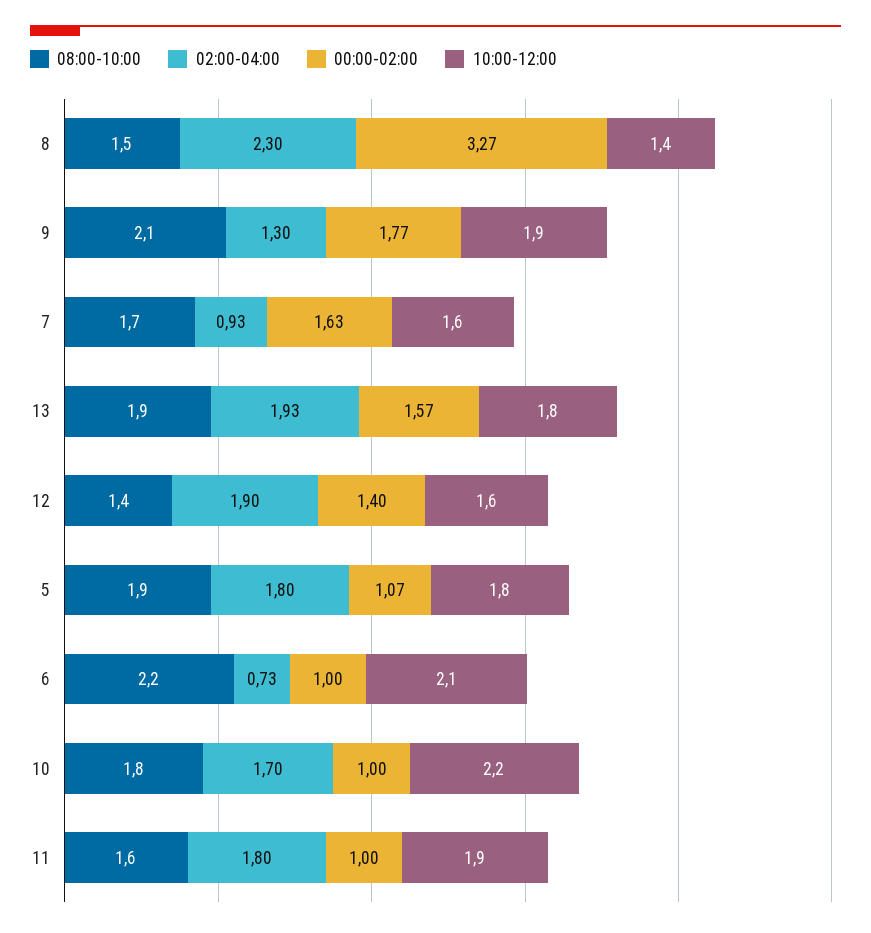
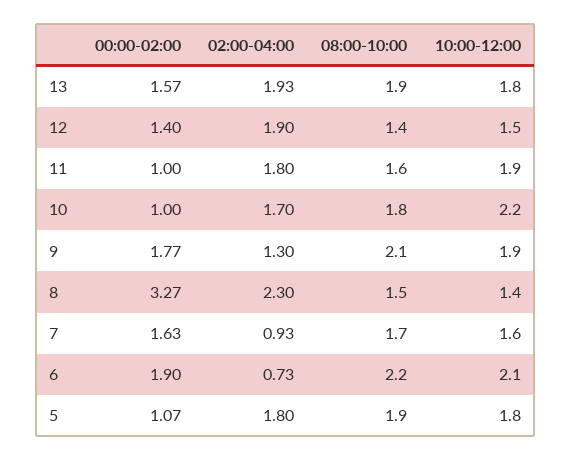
  {
    "08:00-10:00": {
      "8": 1.5,
      "9": 2.1,
      "7": 1.7,
      "13": 1.9,
      "12": 1.4,
      "5": 1.9,
      "6": 2.2,
      "10": 1.8,
      "11": 1.6
    },
    "02:00-04:00": {
      "8": 2.3,
      "9": 1.3,
      "7": 0.93,
      "13": 1.93,
      "12": 1.9,
      "5": 1.8,
      "6": 0.73,
      "10": 1.7,
      "11": 1.8
    },
    "00:00-02:00": {
      "8": 3.27,
      "9": 1.77,
      "7": 1.63,
      "13": 1.57,
      "12": 1.4,
      "5": 1.07,
-     "6": 1,
+     "6": 1.9,
      "10": 1,
      "11": 1
    },
    "10:00-12:00": {
      "8": 1.4,
      "9": 1.9,
      "7": 1.6,
      "13": 1.8,
-     "12": 1.6,
+     "12": 1.5,
      "5": 1.8,
      "6": 2.1,
      "10": 2.2,
      "11": 1.9
    }
  }

